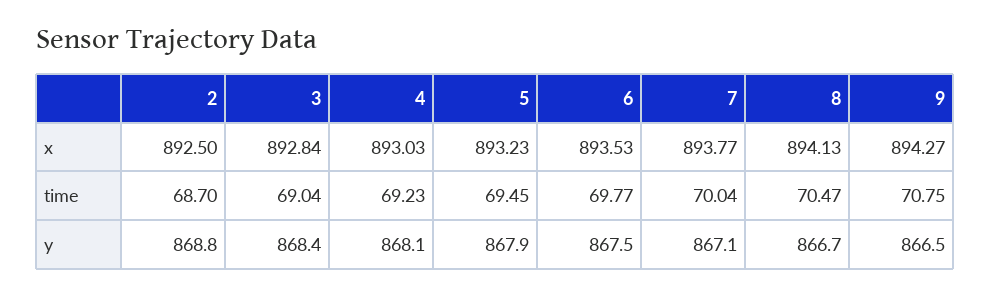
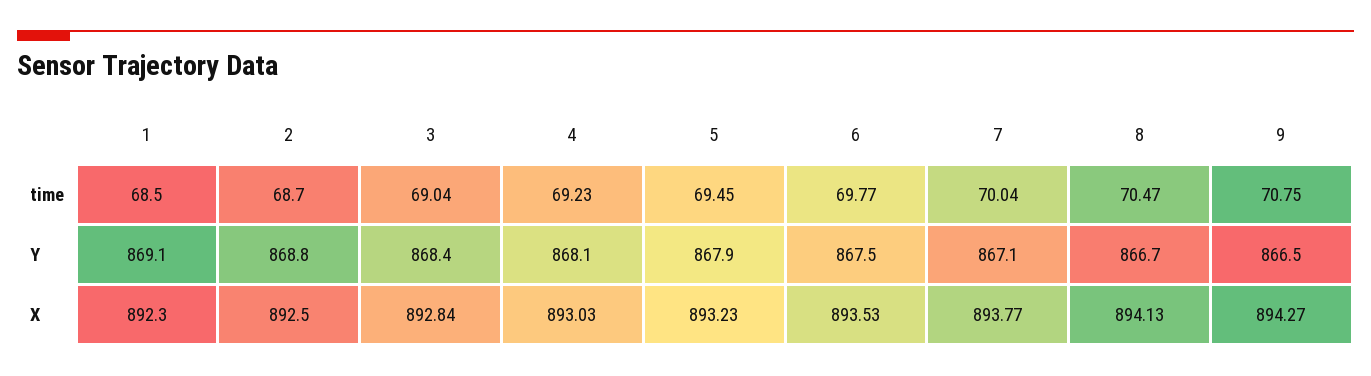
  {
    "2": {
      "x": 892.5,
      "time": 68.7,
      "y": 868.8
    },
    "3": {
      "x": 892.84,
      "time": 69.04,
      "y": 868.4
    },
    "4": {
      "x": 893.03,
      "time": 69.23,
      "y": 868.1
    },
    "5": {
      "x": 893.23,
      "time": 69.45,
      "y": 867.9
    },
    "6": {
      "x": 893.53,
      "time": 69.77,
      "y": 867.5
    },
    "7": {
      "x": 893.77,
      "time": 70.04,
      "y": 867.1
    },
    "8": {
      "x": 894.13,
      "time": 70.47,
      "y": 866.7
    },
    "9": {
      "x": 894.27,
      "time": 70.75,
      "y": 866.5
-   }
+   },
+   "1": {
+     "time": 68.5,
+     "y": 869.1,
+     "x": 892.3
+   }
  }

